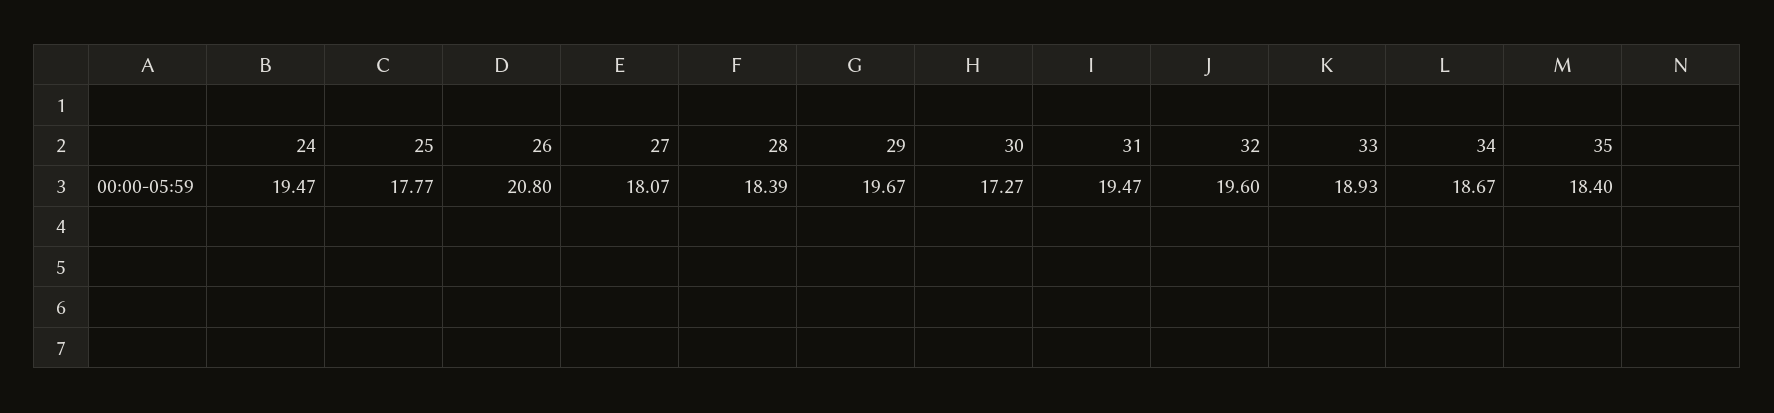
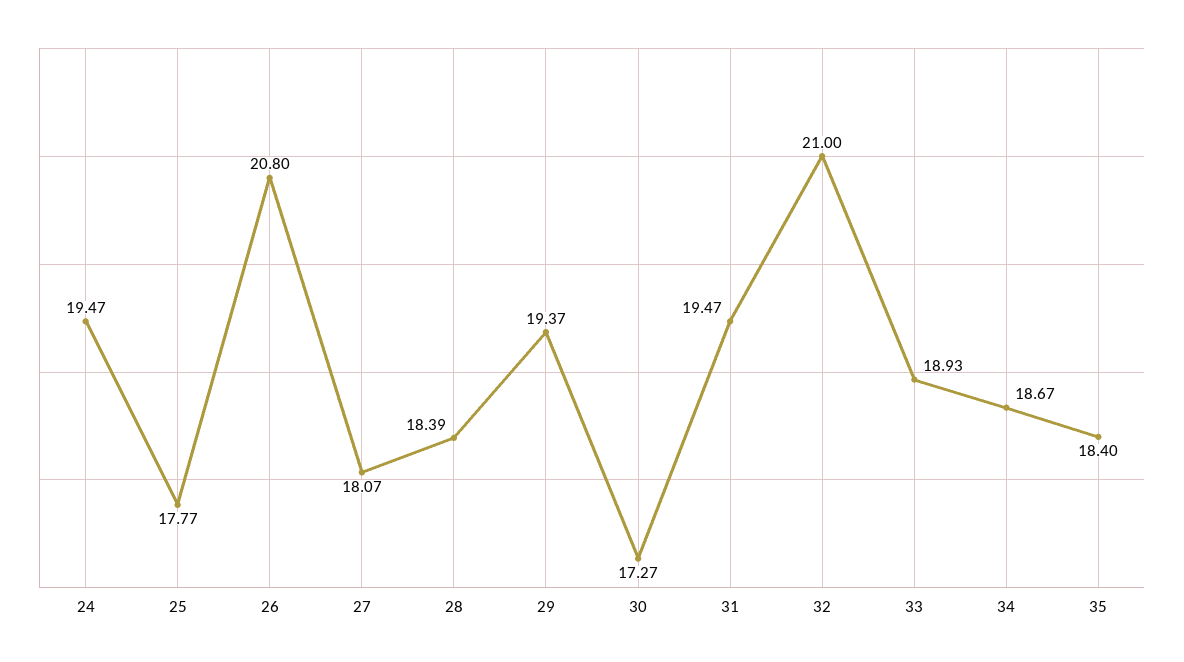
  {
    "24": 19.47,
    "25": 17.77,
    "26": 20.8,
    "27": 18.07,
    "28": 18.39,
-   "29": 19.67,
+   "29": 19.37,
    "30": 17.27,
    "31": 19.47,
-   "32": 19.6,
+   "32": 21,
    "33": 18.93,
    "34": 18.67,
    "35": 18.4
  }

